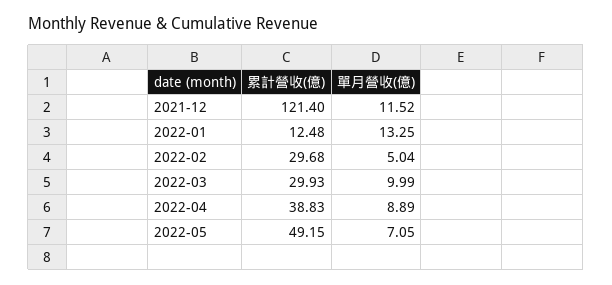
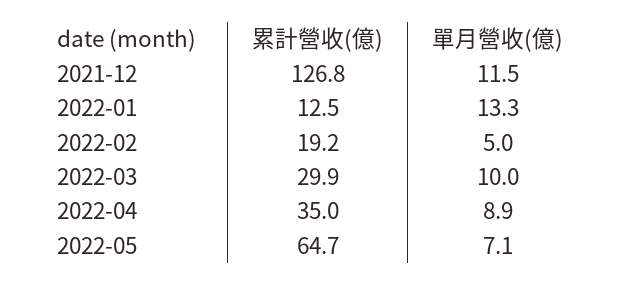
  {
    "累計營收(億)": {
-     "2021-12": 121.4,
+     "2021-12": 126.8,
      "2022-01": 12.48,
-     "2022-02": 29.68,
+     "2022-02": 19.2,
      "2022-03": 29.93,
-     "2022-04": 38.83,
+     "2022-04": 35,
-     "2022-05": 49.15
+     "2022-05": 64.7
    },
    "單月營收(億)": {
      "2021-12": 11.52,
      "2022-01": 13.25,
      "2022-02": 5.04,
      "2022-03": 9.99,
      "2022-04": 8.89,
      "2022-05": 7.05
    }
  }

